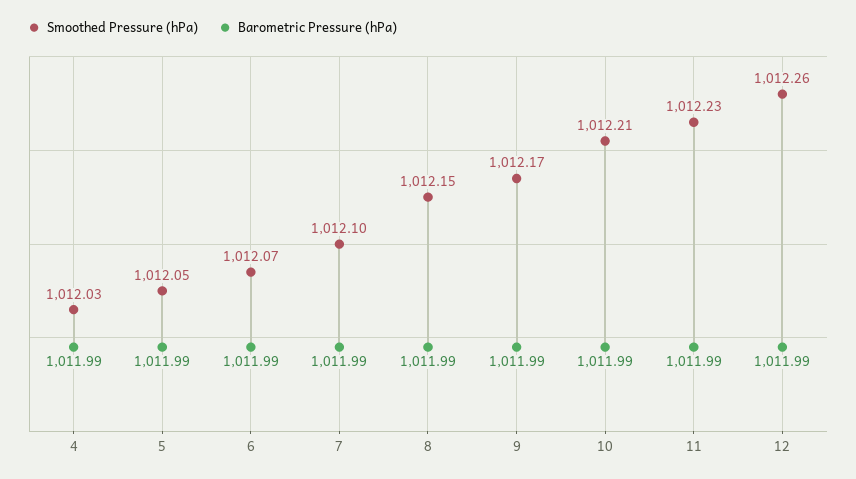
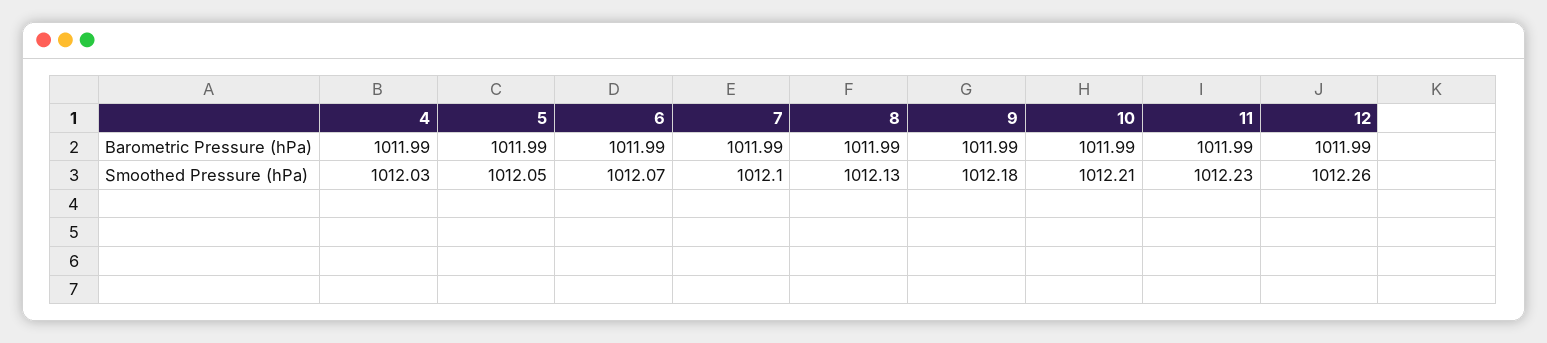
  {
    "Smoothed Pressure (hPa)": {
      "4": 1012.03,
      "5": 1012.05,
      "6": 1012.07,
      "7": 1012.1,
-     "8": 1012.15,
+     "8": 1012.13,
-     "9": 1012.17,
+     "9": 1012.18,
      "10": 1012.21,
      "11": 1012.23,
      "12": 1012.26
    },
    "Barometric Pressure (hPa)": {
      "4": 1011.99,
      "5": 1011.99,
      "6": 1011.99,
      "7": 1011.99,
      "8": 1011.99,
      "9": 1011.99,
      "10": 1011.99,
      "11": 1011.99,
      "12": 1011.99
    }
  }

